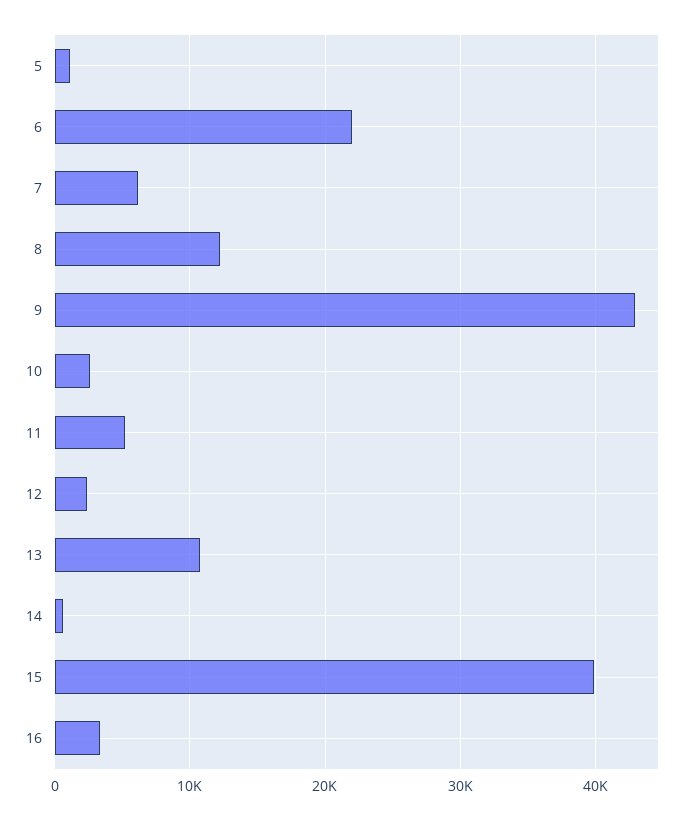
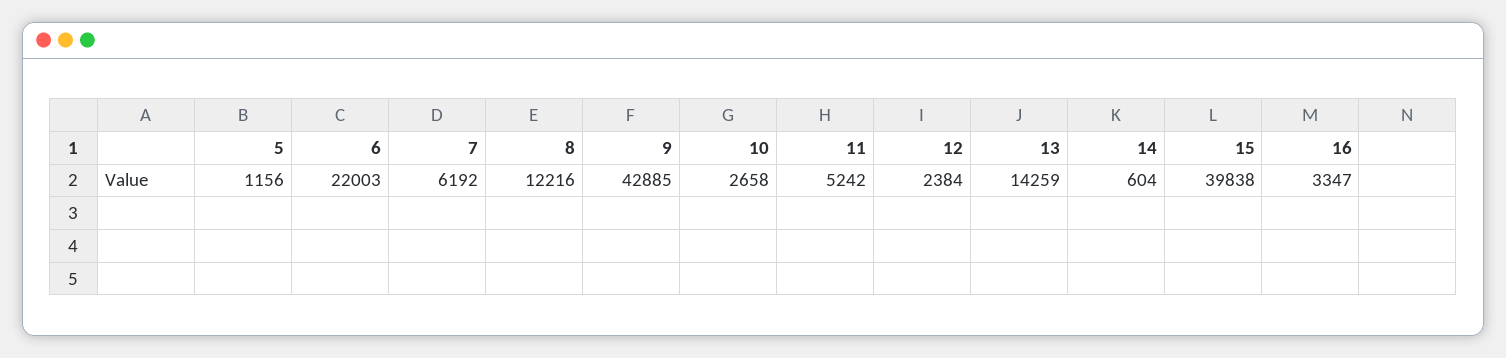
  {
    "5": 1156,
    "6": 22003,
    "7": 6192,
    "8": 12216,
    "9": 42885,
    "10": 2658,
    "11": 5242,
    "12": 2384,
-   "13": 11000,
+   "13": 14259,
    "14": 604,
    "15": 39838,
    "16": 3347
  }

